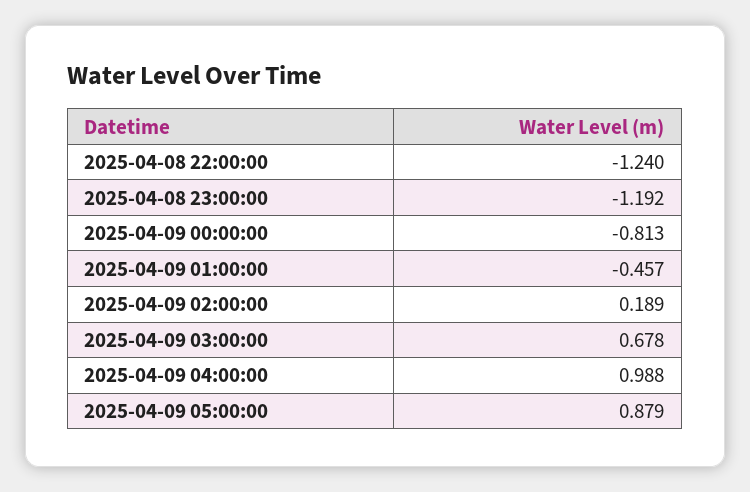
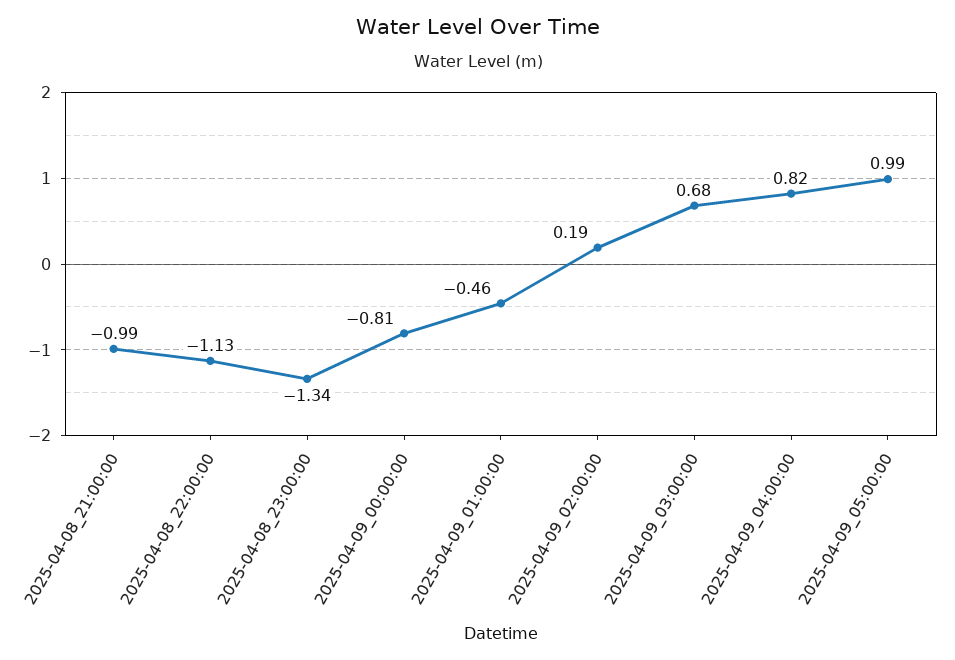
  {
-   "2025-04-08 22:00:00": -1.24,
+   "2025-04-08 22:00:00": -1.13,
-   "2025-04-08 23:00:00": -1.192,
+   "2025-04-08 23:00:00": -1.34,
    "2025-04-09 00:00:00": -0.813,
    "2025-04-09 01:00:00": -0.457,
    "2025-04-09 02:00:00": 0.189,
    "2025-04-09 03:00:00": 0.678,
-   "2025-04-09 04:00:00": 0.988,
+   "2025-04-09 04:00:00": 0.82,
-   "2025-04-09 05:00:00": 0.879
+   "2025-04-09 05:00:00": 0.99,
+   "2025-04-08_21:00:00": -0.99
  }

